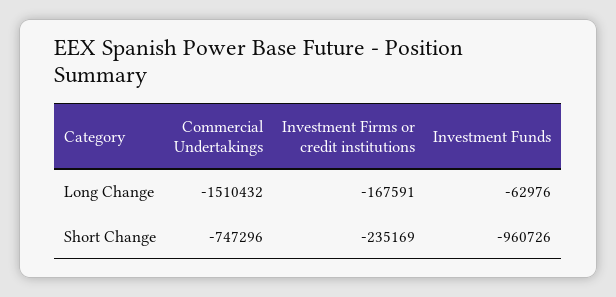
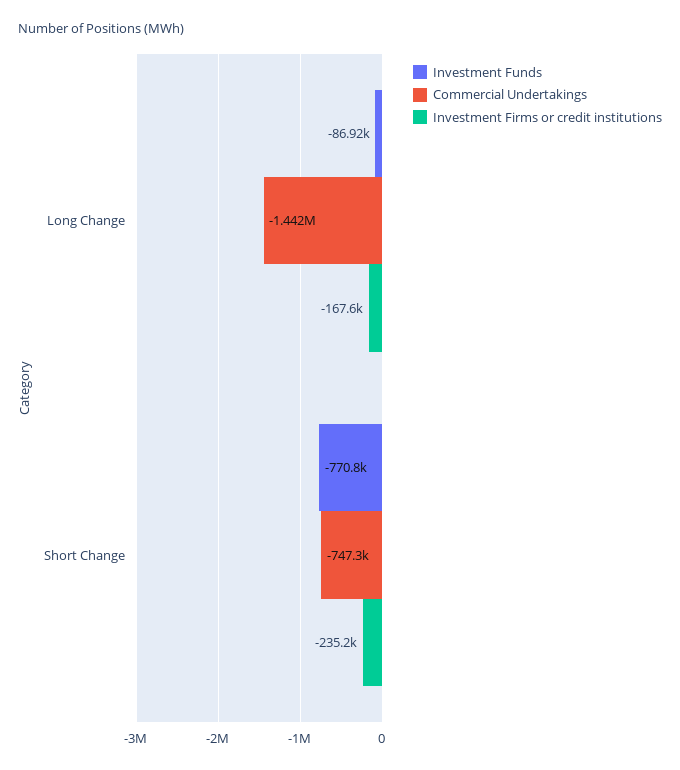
  {
    "Commercial Undertakings": {
-     "Long Change": -1510432,
+     "Long Change": -1442000,
      "Short Change": -747296
    },
    "Investment Firms or credit institutions": {
      "Long Change": -167591,
      "Short Change": -235169
    },
    "Investment Funds": {
-     "Long Change": -62976,
+     "Long Change": -86920,
-     "Short Change": -960726
+     "Short Change": -770800
    }
  }

